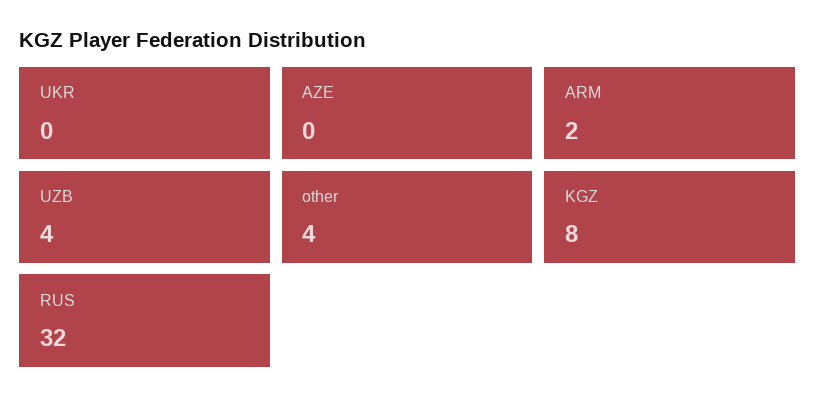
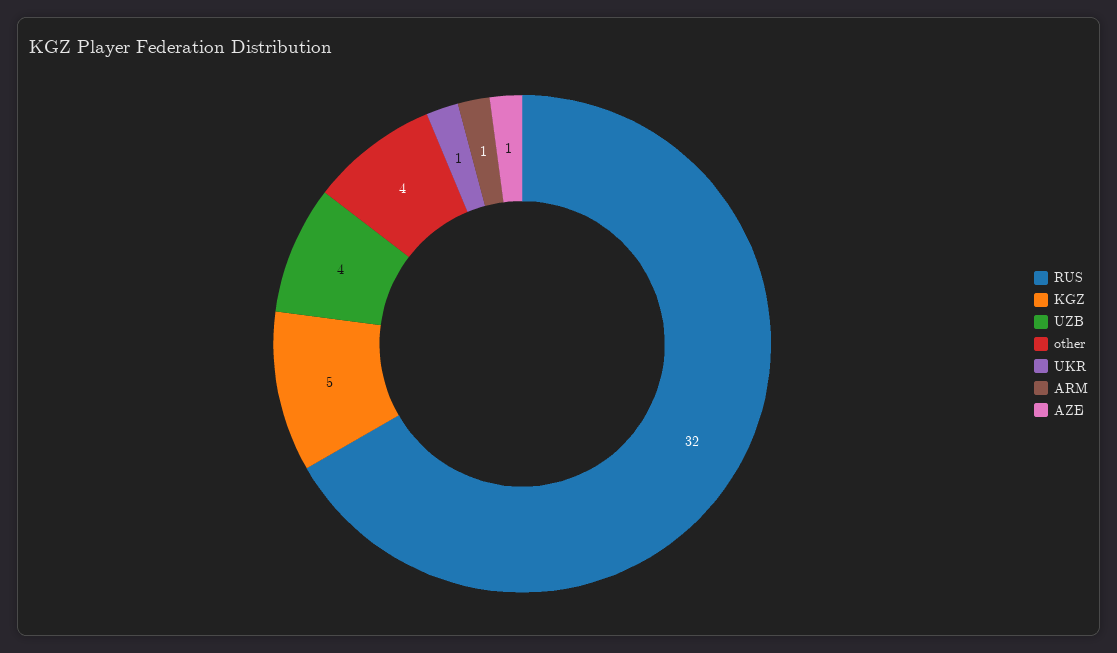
  {
-   "UKR": 0,
+   "UKR": 1,
-   "AZE": 0,
+   "AZE": 1,
-   "ARM": 2,
+   "ARM": 1,
    "UZB": 4,
    "other": 4,
-   "KGZ": 8,
+   "KGZ": 5,
    "RUS": 32
  }

